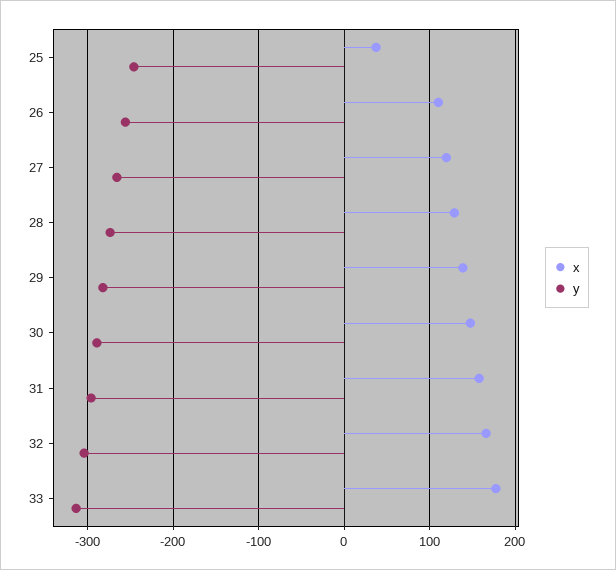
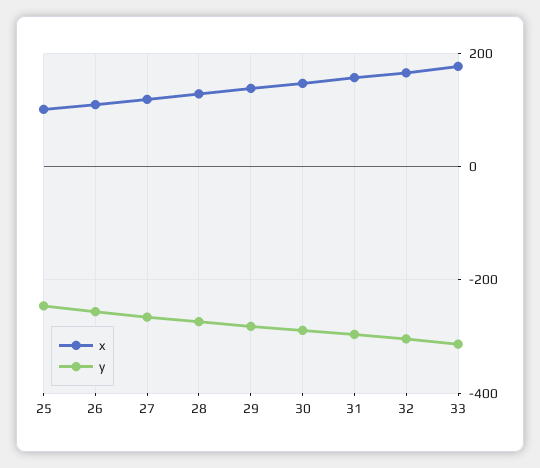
  {
    "x": {
-     "25": 40,
+     "25": 100,
      "26": 110,
      "27": 120,
      "28": 130,
      "29": 140,
      "30": 150,
      "31": 160,
      "32": 170,
      "33": 180
    },
    "y": {
      "25": -250,
      "26": -260,
      "27": -270,
      "28": -270,
      "29": -280,
      "30": -290,
      "31": -300,
      "32": -300,
      "33": -310
    }
  }

